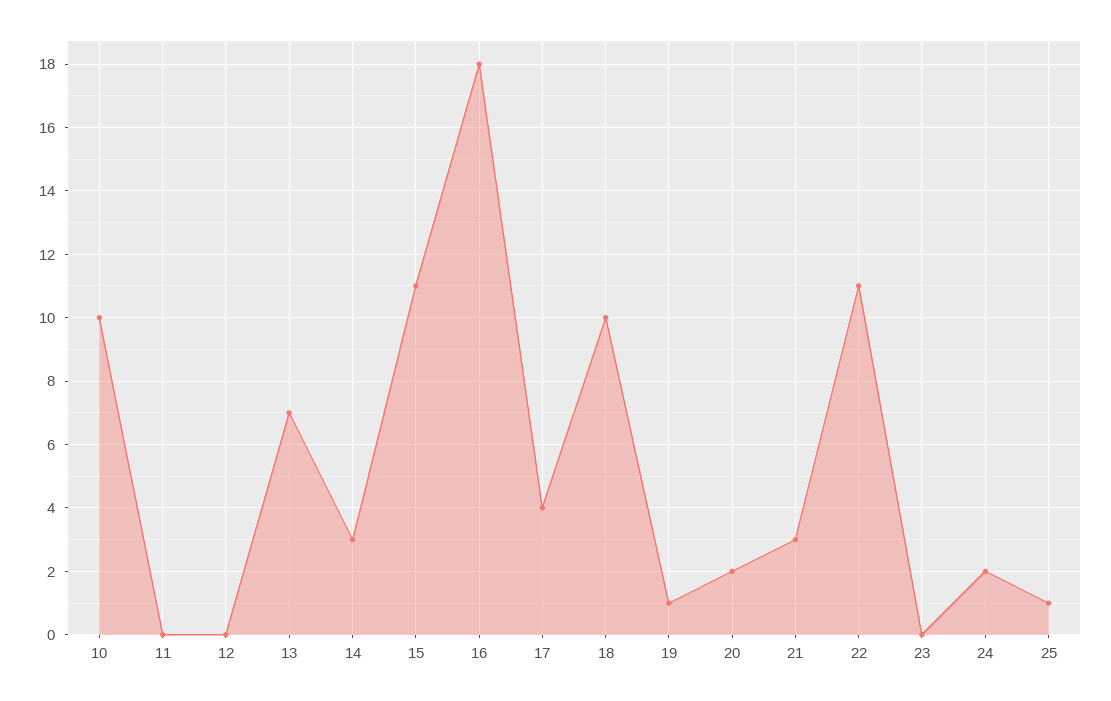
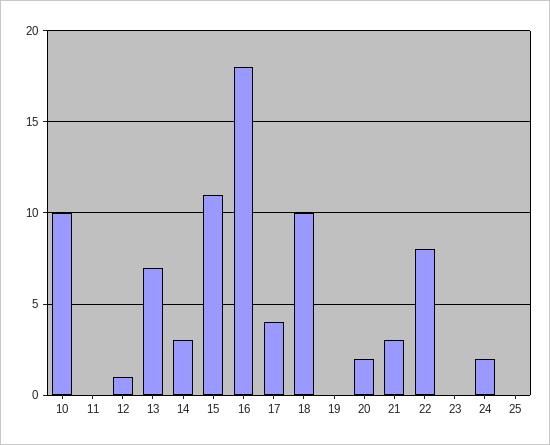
  {
    "10": 10,
    "11": 0,
-   "12": 0,
+   "12": 1,
    "13": 7,
    "14": 3,
    "15": 11,
    "16": 18,
    "17": 4,
    "18": 10,
-   "19": 1,
+   "19": 0,
    "20": 2,
    "21": 3,
-   "22": 11,
+   "22": 8,
    "23": 0,
    "24": 2,
-   "25": 1
+   "25": 0
  }

